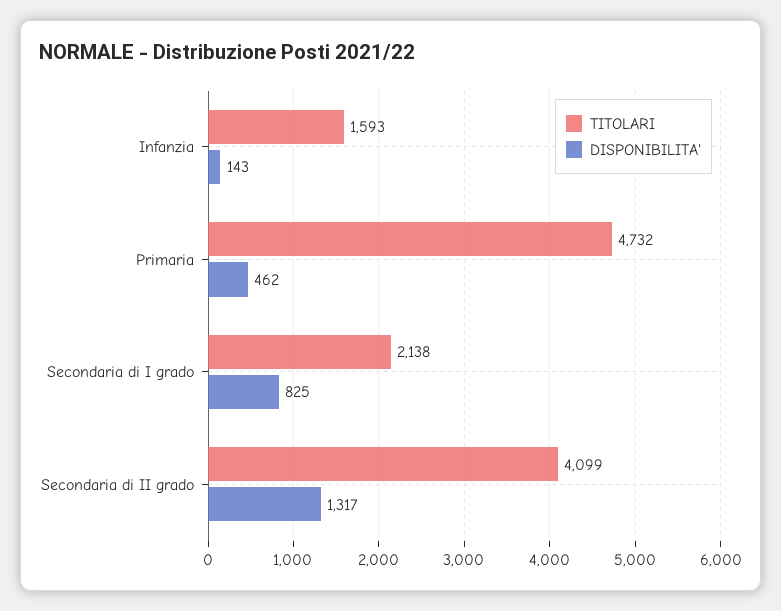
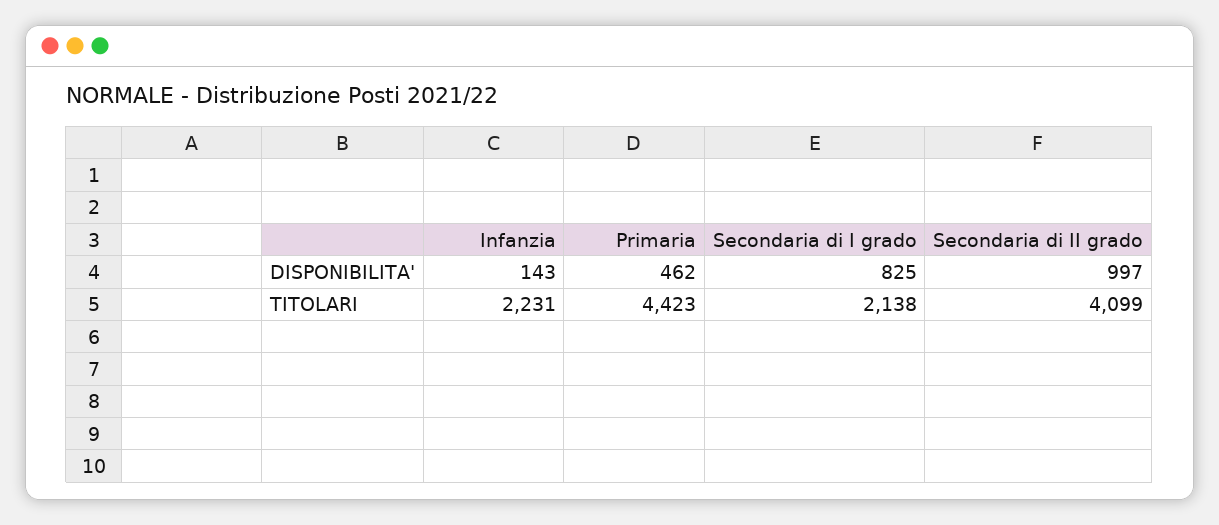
  {
    "TITOLARI": {
-     "Infanzia": 1593,
+     "Infanzia": 2231,
-     "Primaria": 4732,
+     "Primaria": 4423,
      "Secondaria di I grado": 2138,
      "Secondaria di II grado": 4099
    },
    "DISPONIBILITA'": {
      "Infanzia": 143,
      "Primaria": 462,
      "Secondaria di I grado": 825,
-     "Secondaria di II grado": 1317
+     "Secondaria di II grado": 997
    }
  }

